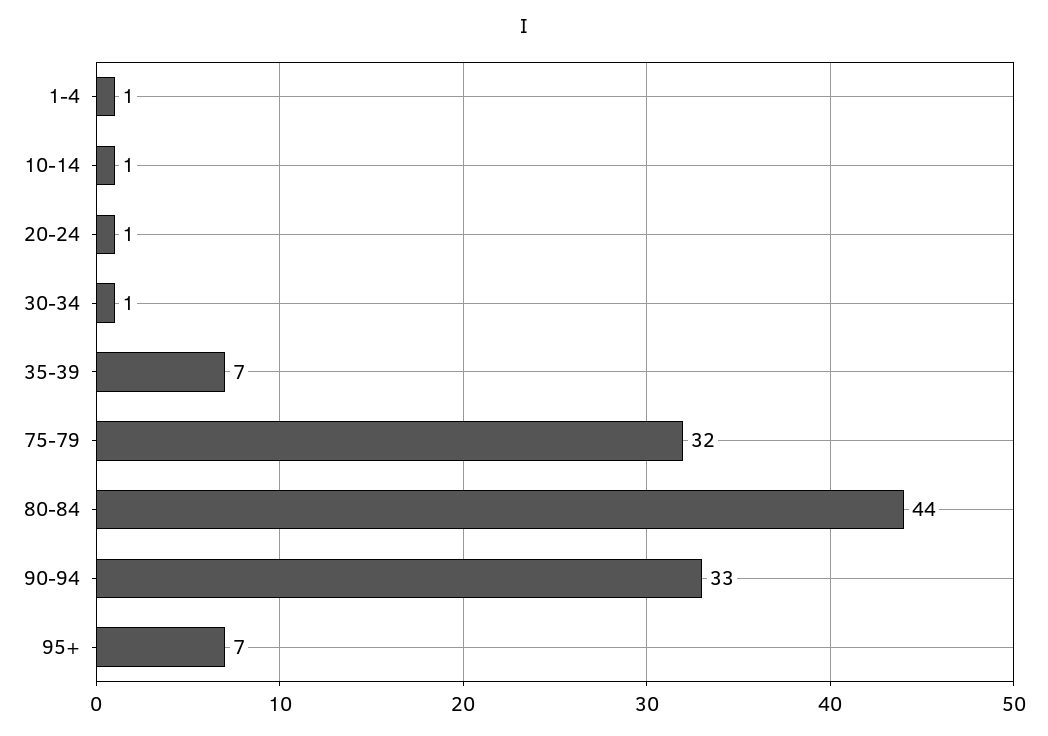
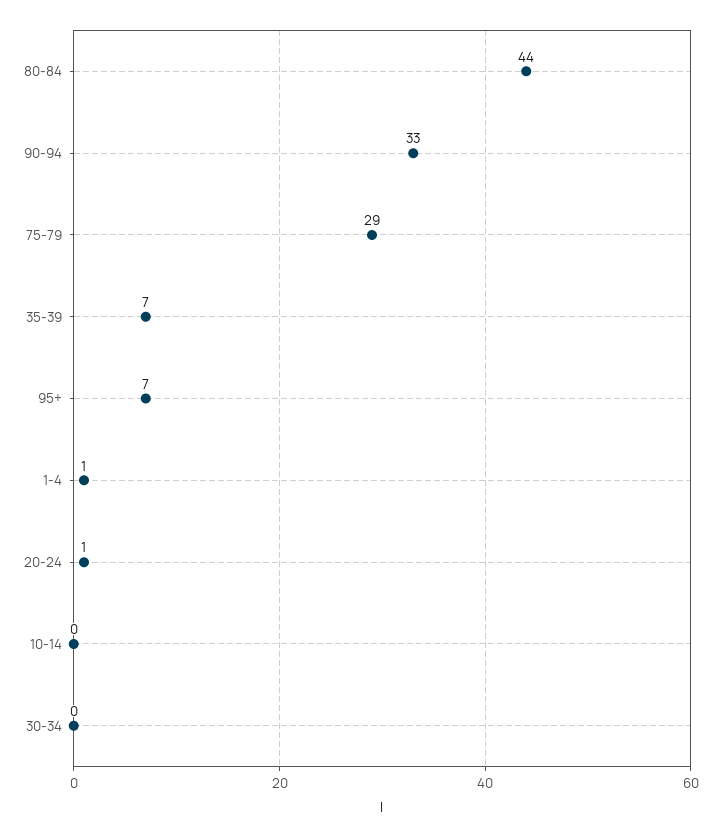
  {
    "1-4": 1,
-   "10-14": 1,
+   "10-14": 0,
    "20-24": 1,
-   "30-34": 1,
+   "30-34": 0,
    "35-39": 7,
-   "75-79": 32,
+   "75-79": 29,
    "80-84": 44,
    "90-94": 33,
    "95+": 7
  }

